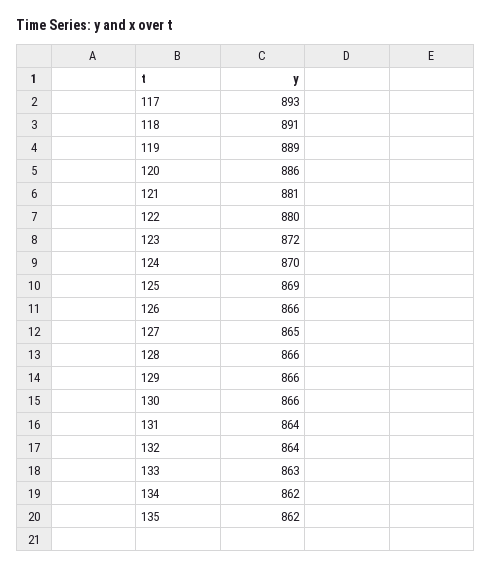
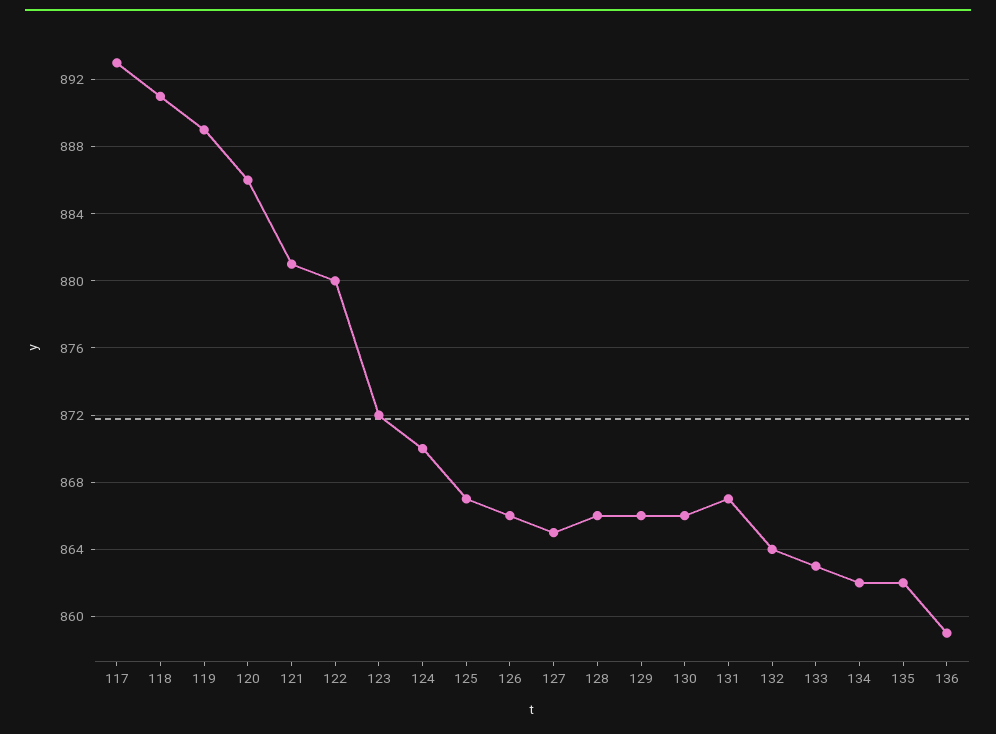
  {
    "117": 893,
    "118": 891,
    "119": 889,
    "120": 886,
    "121": 881,
    "122": 880,
    "123": 872,
    "124": 870,
-   "125": 869,
+   "125": 867,
    "126": 866,
    "127": 865,
    "128": 866,
    "129": 866,
    "130": 866,
-   "131": 864,
+   "131": 867,
    "132": 864,
    "133": 863,
    "134": 862,
-   "135": 862
+   "135": 862,
+   "136": 859
  }

